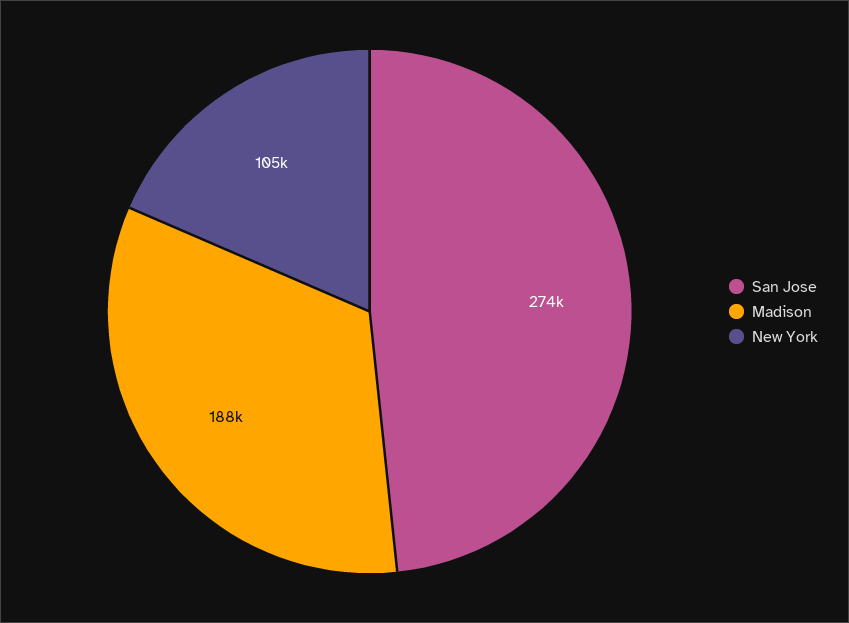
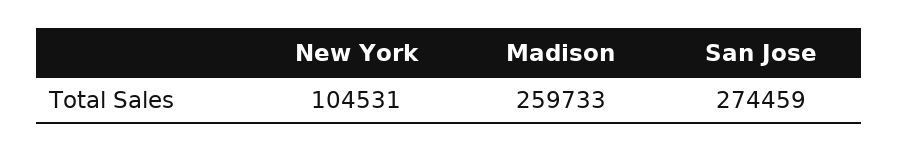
  {
    "San Jose": 274459,
-   "Madison": 188000,
+   "Madison": 259733,
    "New York": 104531
  }

